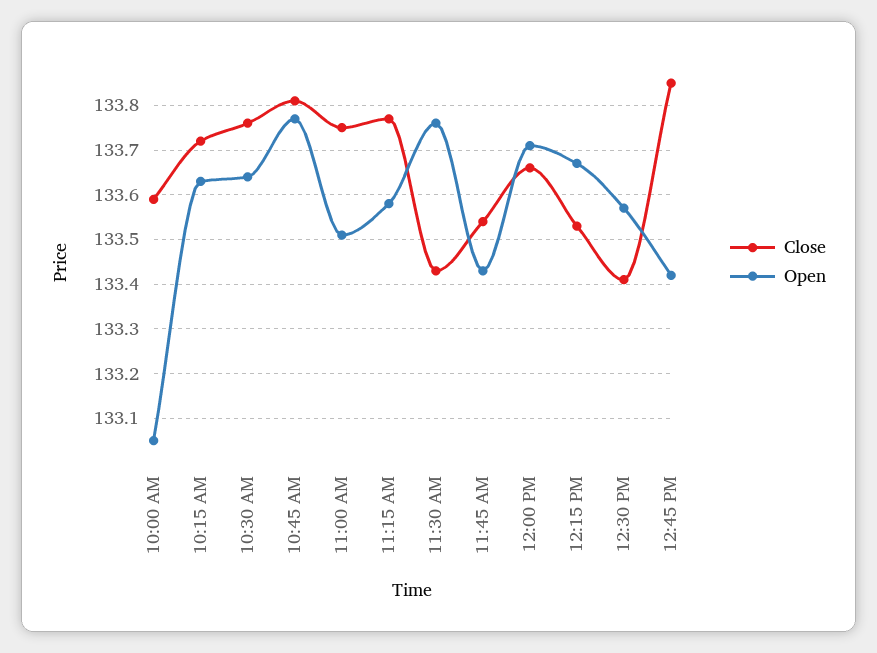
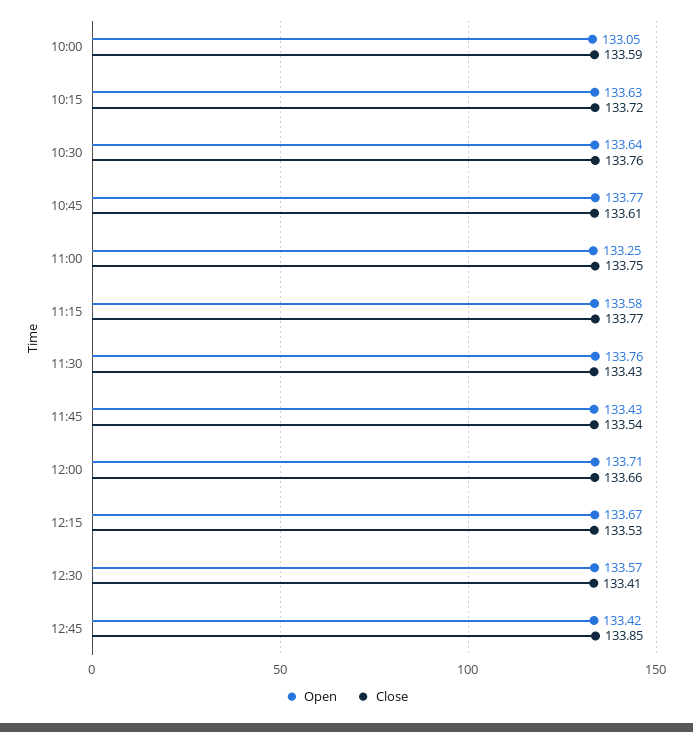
  {
    "Close": {
      "10:00 AM": 133.59,
      "10:15 AM": 133.72,
      "10:30 AM": 133.76,
-     "10:45 AM": 133.8,
+     "10:45 AM": 133.61,
      "11:00 AM": 133.75,
      "11:15 AM": 133.77,
      "11:30 AM": 133.43,
      "11:45 AM": 133.54,
      "12:00 PM": 133.66,
      "12:15 PM": 133.53,
      "12:30 PM": 133.41,
      "12:45 PM": 133.85
    },
    "Open": {
      "10:00 AM": 133.05,
      "10:15 AM": 133.63,
      "10:30 AM": 133.64,
      "10:45 AM": 133.77,
-     "11:00 AM": 133.5,
+     "11:00 AM": 133.25,
      "11:15 AM": 133.58,
      "11:30 AM": 133.76,
      "11:45 AM": 133.43,
      "12:00 PM": 133.71,
      "12:15 PM": 133.67,
      "12:30 PM": 133.57,
      "12:45 PM": 133.42
    }
  }

